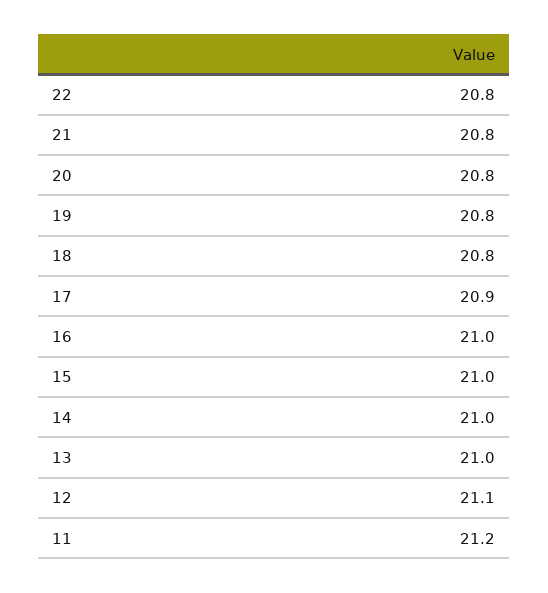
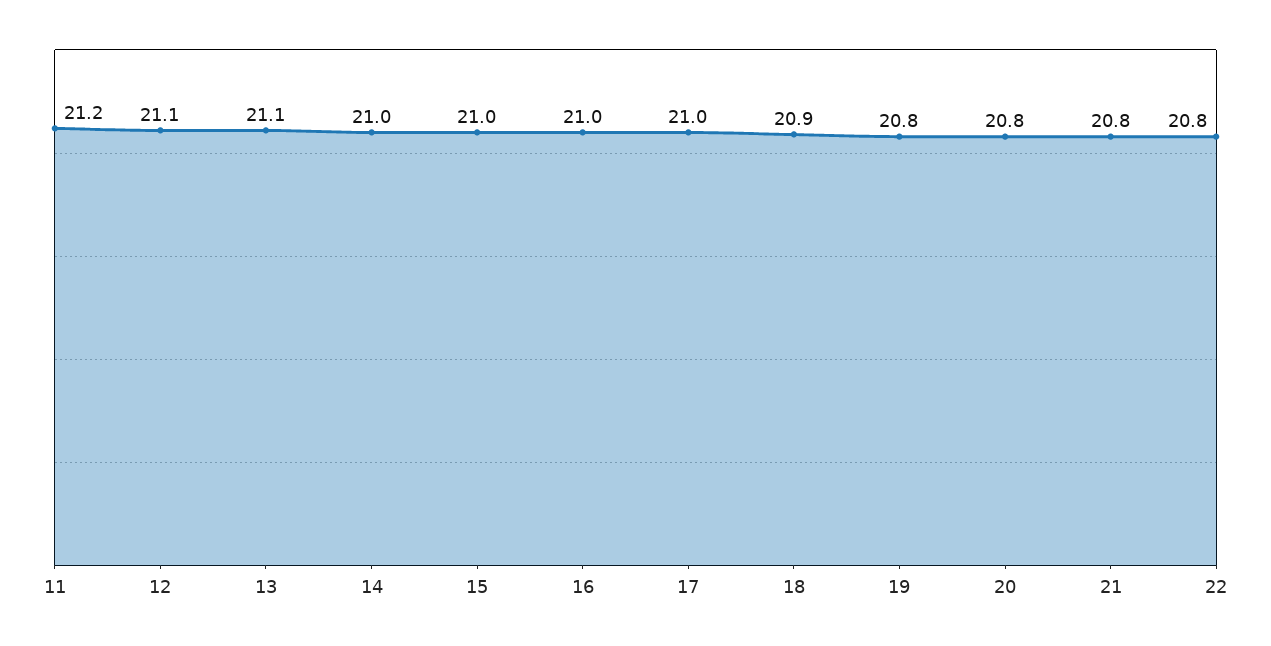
  {
    "22": 20.8,
    "21": 20.8,
    "20": 20.8,
    "19": 20.8,
-   "18": 20.8,
+   "18": 20.9,
-   "17": 20.9,
+   "17": 21,
    "16": 21,
    "15": 21,
    "14": 21,
-   "13": 21,
+   "13": 21.1,
    "12": 21.1,
    "11": 21.2
  }

